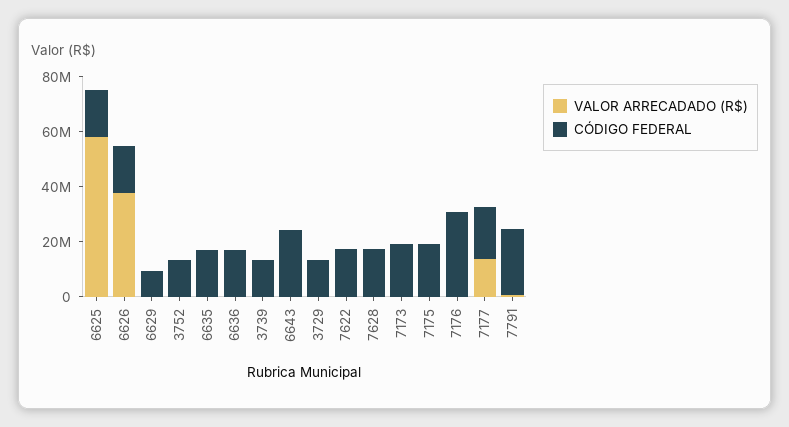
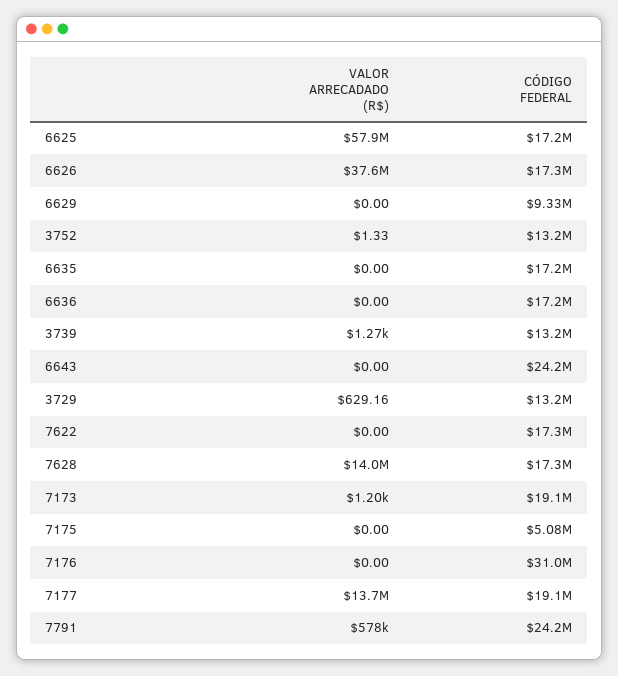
  {
    "VALOR ARRECADADO (R$)": {
      "6625": 57900000,
      "6626": 37600000,
      "6629": 0,
      "3752": 1.33,
      "6635": 0,
      "6636": 0,
      "3739": 1270,
      "6643": 0,
      "3729": 629.16,
      "7622": 0,
-     "7628": 0,
+     "7628": 14000000,
      "7173": 1200,
      "7175": 0,
      "7176": 0,
      "7177": 13700000,
      "7791": 578000
    },
    "CÓDIGO FEDERAL": {
      "6625": 17200000,
      "6626": 17300000,
      "6629": 9330000,
      "3752": 13200000,
      "6635": 17200000,
      "6636": 17200000,
      "3739": 13200000,
      "6643": 24200000,
      "3729": 13200000,
      "7622": 17300000,
      "7628": 17300000,
      "7173": 19100000,
-     "7175": 20000000,
+     "7175": 5080000,
      "7176": 31000000,
      "7177": 19100000,
      "7791": 24200000
    }
  }

